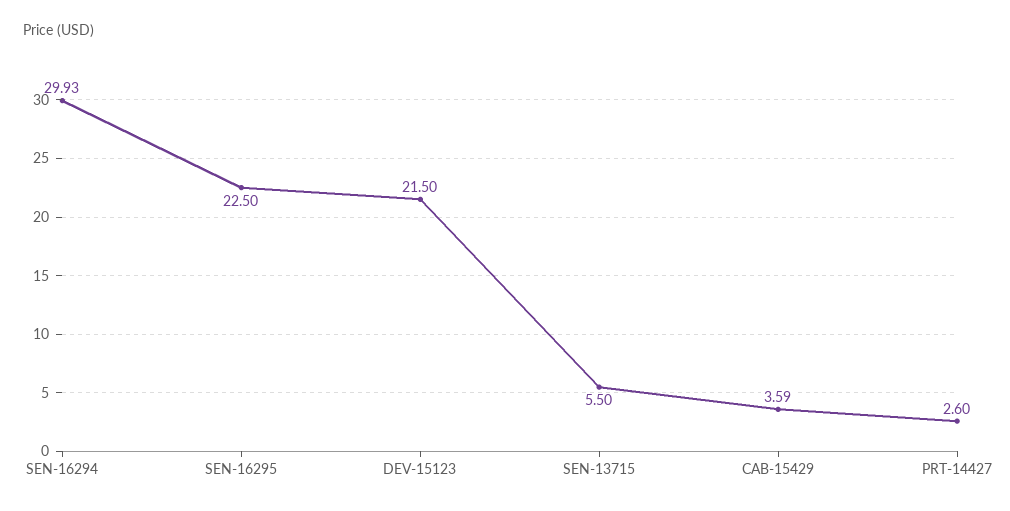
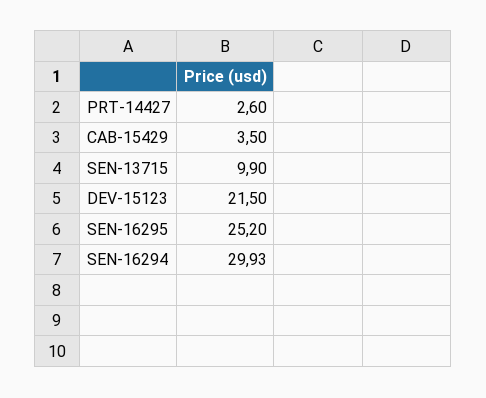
  {
    "SEN-16294": 29.93,
-   "SEN-16295": 22.5,
+   "SEN-16295": 25.2,
    "DEV-15123": 21.5,
-   "SEN-13715": 5.5,
+   "SEN-13715": 9.9,
-   "CAB-15429": 3.59,
+   "CAB-15429": 3.5,
    "PRT-14427": 2.6
  }

